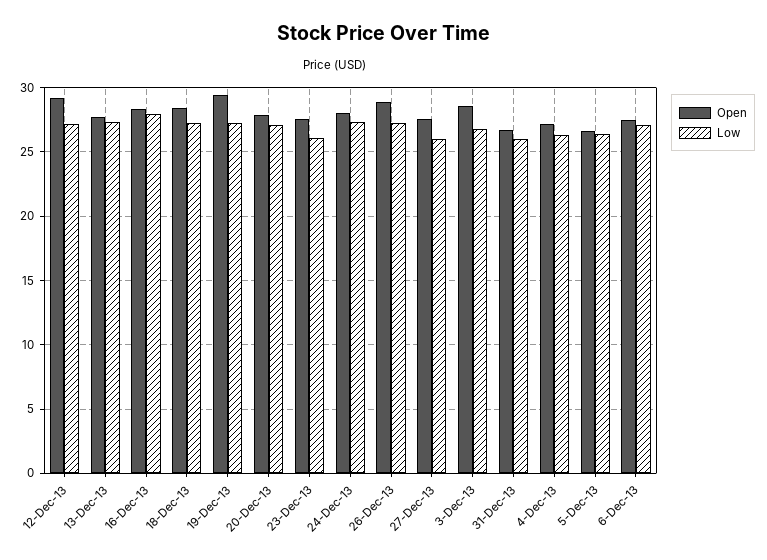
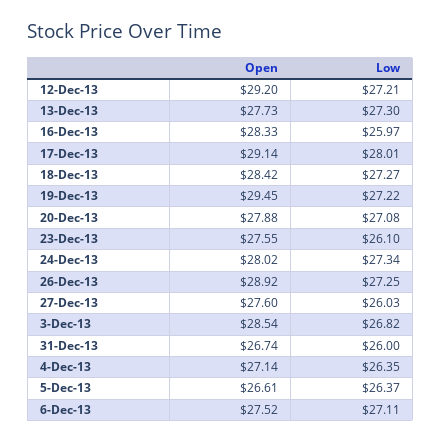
  {
    "Open": {
      "12-Dec-13": 29.2,
      "13-Dec-13": 27.73,
      "16-Dec-13": 28.33,
      "18-Dec-13": 28.42,
      "19-Dec-13": 29.45,
      "20-Dec-13": 27.88,
      "23-Dec-13": 27.55,
      "24-Dec-13": 28.02,
      "26-Dec-13": 28.92,
      "27-Dec-13": 27.6,
      "3-Dec-13": 28.54,
      "31-Dec-13": 26.74,
      "4-Dec-13": 27.14,
      "5-Dec-13": 26.61,
-     "6-Dec-13": 27.52
+     "6-Dec-13": 27.52,
+     "17-Dec-13": 29.14
    },
    "Low": {
      "12-Dec-13": 27.21,
      "13-Dec-13": 27.3,
-     "16-Dec-13": 28,
+     "16-Dec-13": 25.97,
      "18-Dec-13": 27.27,
      "19-Dec-13": 27.22,
      "20-Dec-13": 27.08,
      "23-Dec-13": 26.1,
      "24-Dec-13": 27.34,
      "26-Dec-13": 27.25,
      "27-Dec-13": 26.03,
      "3-Dec-13": 26.82,
      "31-Dec-13": 26,
      "4-Dec-13": 26.35,
      "5-Dec-13": 26.37,
-     "6-Dec-13": 27.11
+     "6-Dec-13": 27.11,
+     "17-Dec-13": 28.01
    }
  }

